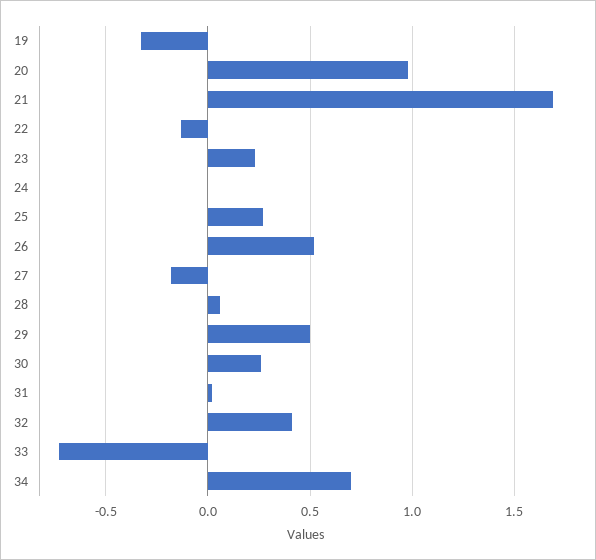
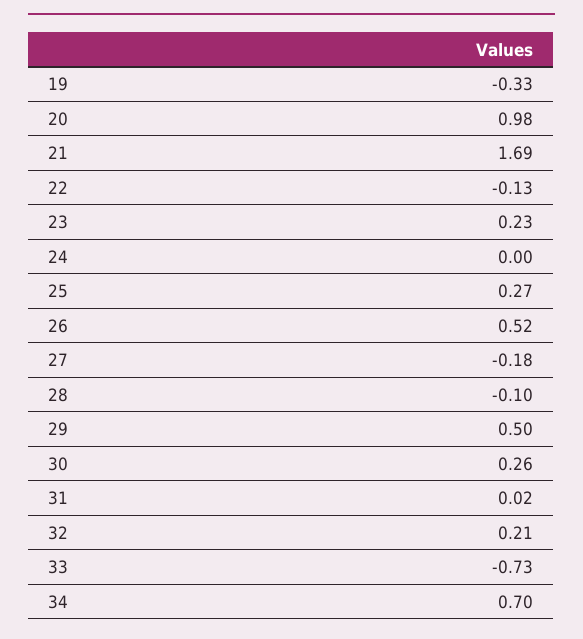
  {
    "19": -0.33,
    "20": 0.98,
    "21": 1.69,
    "22": -0.13,
    "23": 0.23,
    "24": 0,
    "25": 0.27,
    "26": 0.52,
    "27": -0.18,
-   "28": 0.05,
+   "28": -0.1,
    "29": 0.5,
    "30": 0.26,
    "31": 0.02,
-   "32": 0.4,
+   "32": 0.21,
    "33": -0.73,
    "34": 0.7
  }

